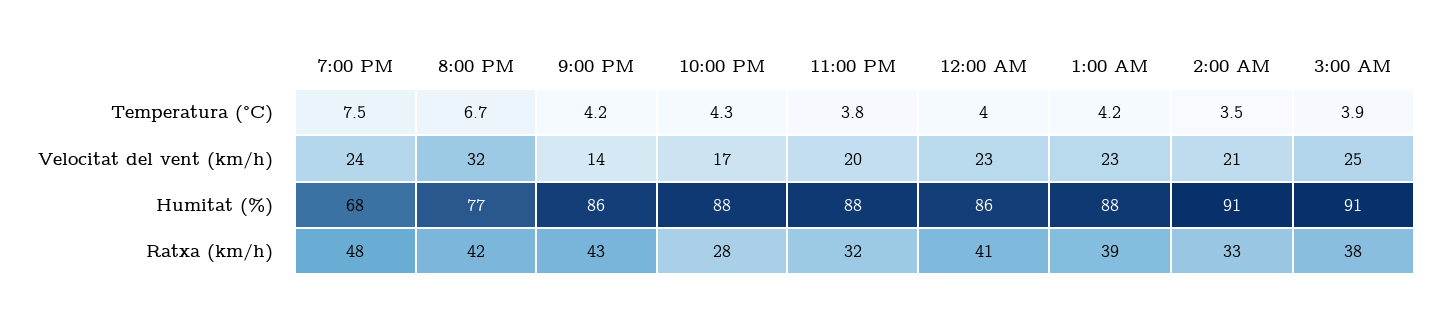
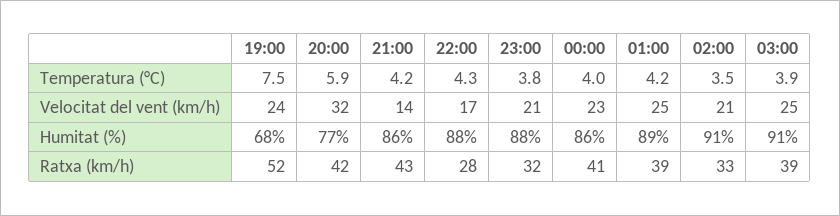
  {
    "7:00 PM": {
      "Temperatura (°C)": 7.5,
      "Velocitat del vent (km/h)": 24,
      "Humitat (%)": 68,
-     "Ratxa (km/h)": 48
+     "Ratxa (km/h)": 52
    },
    "8:00 PM": {
-     "Temperatura (°C)": 6.7,
+     "Temperatura (°C)": 5.9,
      "Velocitat del vent (km/h)": 32,
      "Humitat (%)": 77,
      "Ratxa (km/h)": 42
    },
    "9:00 PM": {
      "Temperatura (°C)": 4.2,
      "Velocitat del vent (km/h)": 14,
      "Humitat (%)": 86,
      "Ratxa (km/h)": 43
    },
    "10:00 PM": {
      "Temperatura (°C)": 4.3,
      "Velocitat del vent (km/h)": 17,
      "Humitat (%)": 88,
      "Ratxa (km/h)": 28
    },
    "11:00 PM": {
      "Temperatura (°C)": 3.8,
-     "Velocitat del vent (km/h)": 20,
+     "Velocitat del vent (km/h)": 21,
      "Humitat (%)": 88,
      "Ratxa (km/h)": 32
    },
    "12:00 AM": {
      "Temperatura (°C)": 4,
      "Velocitat del vent (km/h)": 23,
      "Humitat (%)": 86,
      "Ratxa (km/h)": 41
    },
    "1:00 AM": {
      "Temperatura (°C)": 4.2,
-     "Velocitat del vent (km/h)": 23,
+     "Velocitat del vent (km/h)": 25,
-     "Humitat (%)": 88,
+     "Humitat (%)": 89,
      "Ratxa (km/h)": 39
    },
    "2:00 AM": {
      "Temperatura (°C)": 3.5,
      "Velocitat del vent (km/h)": 21,
      "Humitat (%)": 91,
      "Ratxa (km/h)": 33
    },
    "3:00 AM": {
      "Temperatura (°C)": 3.9,
      "Velocitat del vent (km/h)": 25,
      "Humitat (%)": 91,
-     "Ratxa (km/h)": 38
+     "Ratxa (km/h)": 39
    }
  }

